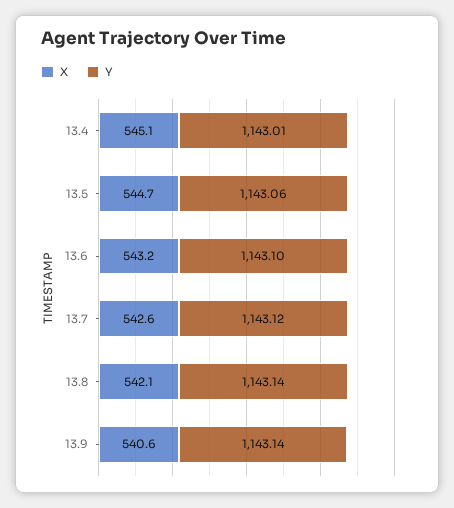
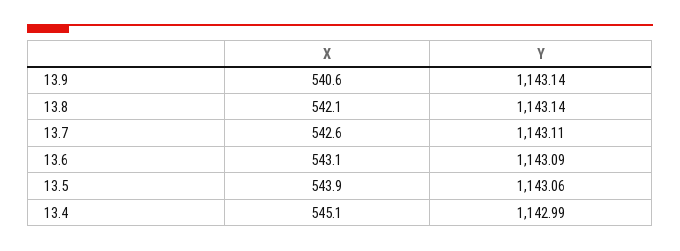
  {
    "X": {
      "13.4": 545.1,
-     "13.5": 544.7,
+     "13.5": 543.9,
-     "13.6": 543.2,
+     "13.6": 543.1,
      "13.7": 542.6,
      "13.8": 542.1,
      "13.9": 540.6
    },
    "Y": {
-     "13.4": 1143.01,
+     "13.4": 1142.99,
      "13.5": 1143.06,
-     "13.6": 1143.1,
+     "13.6": 1143.09,
-     "13.7": 1143.12,
+     "13.7": 1143.11,
      "13.8": 1143.14,
      "13.9": 1143.14
    }
  }

